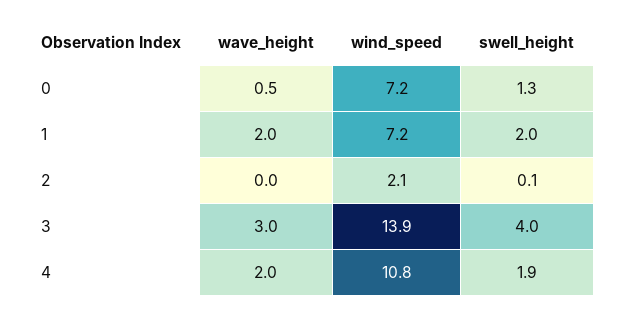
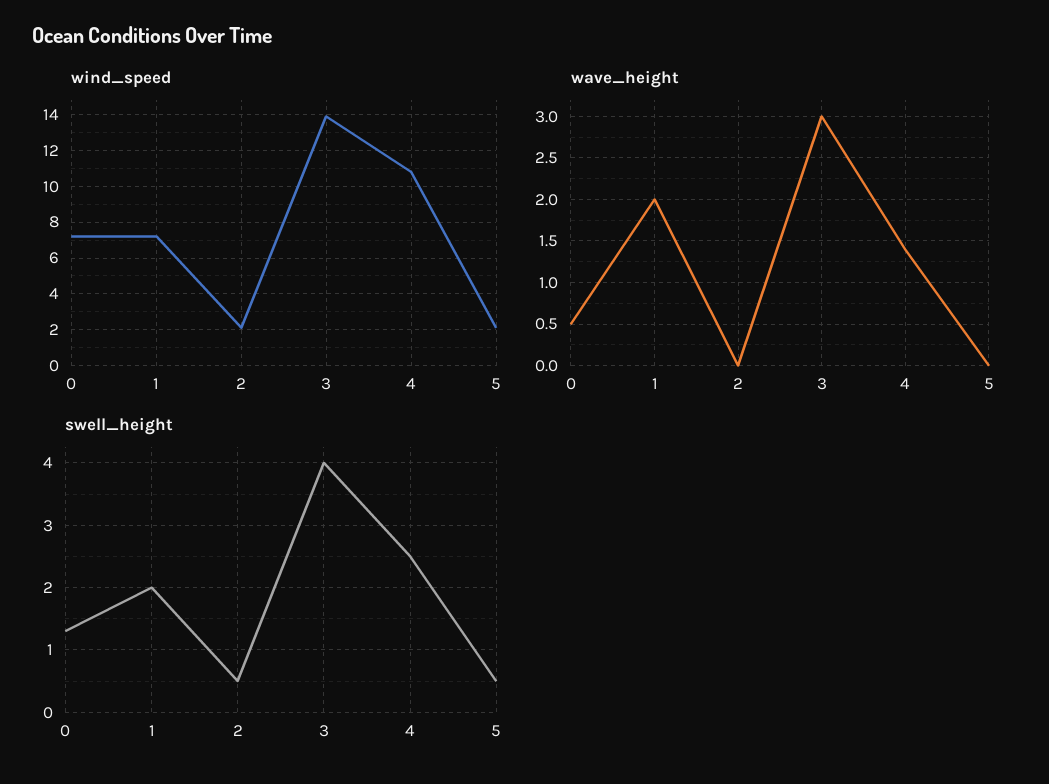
  {
    "wave_height": {
      "0": 0.5,
      "1": 2,
      "2": 0,
      "3": 3,
-     "4": 2
+     "4": 1.4,
+     "5": 0
    },
    "wind_speed": {
      "0": 7.2,
      "1": 7.2,
      "2": 2.1,
      "3": 13.9,
-     "4": 10.8
+     "4": 10.8,
+     "5": 2
    },
    "swell_height": {
      "0": 1.3,
      "1": 2,
-     "2": 0.1,
+     "2": 0.5,
      "3": 4,
-     "4": 1.9
+     "4": 2.5,
+     "5": 0.5
    }
  }

